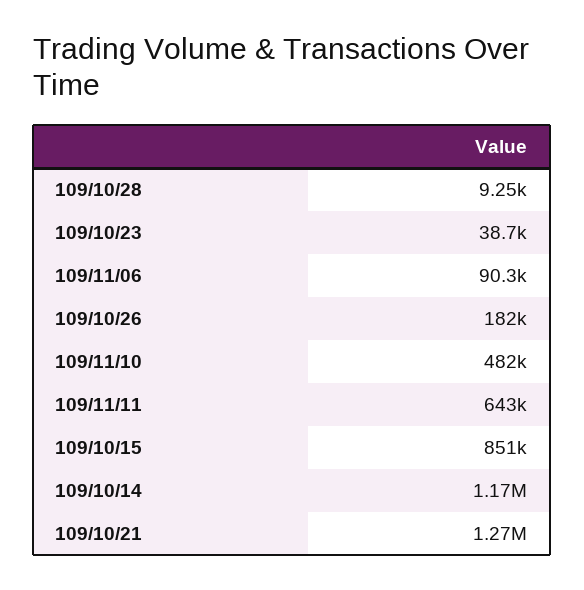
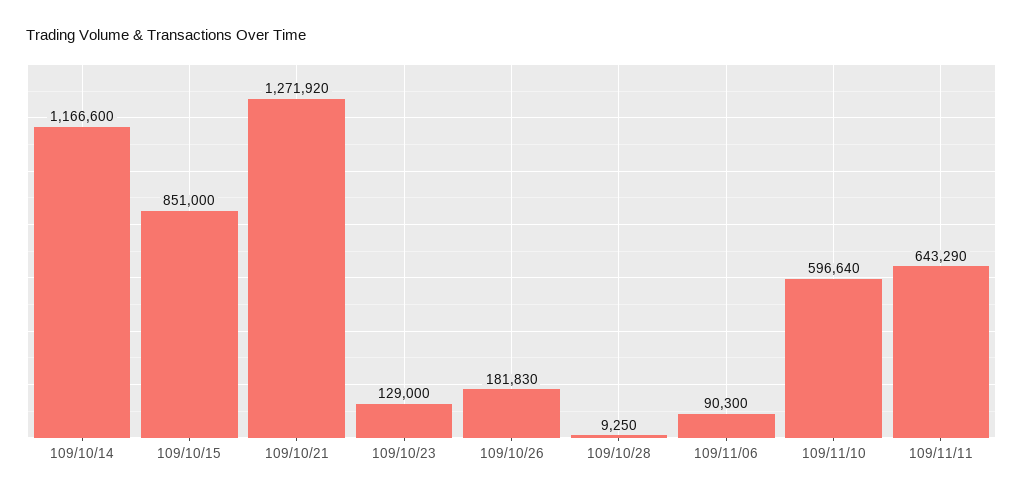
  {
    "109/10/28": 9250,
-   "109/10/23": 38700,
+   "109/10/23": 129000,
    "109/11/06": 90300,
    "109/10/26": 181830,
-   "109/11/10": 482000,
+   "109/11/10": 596640,
    "109/11/11": 643290,
    "109/10/15": 851000,
    "109/10/14": 1166600,
    "109/10/21": 1271920
  }

